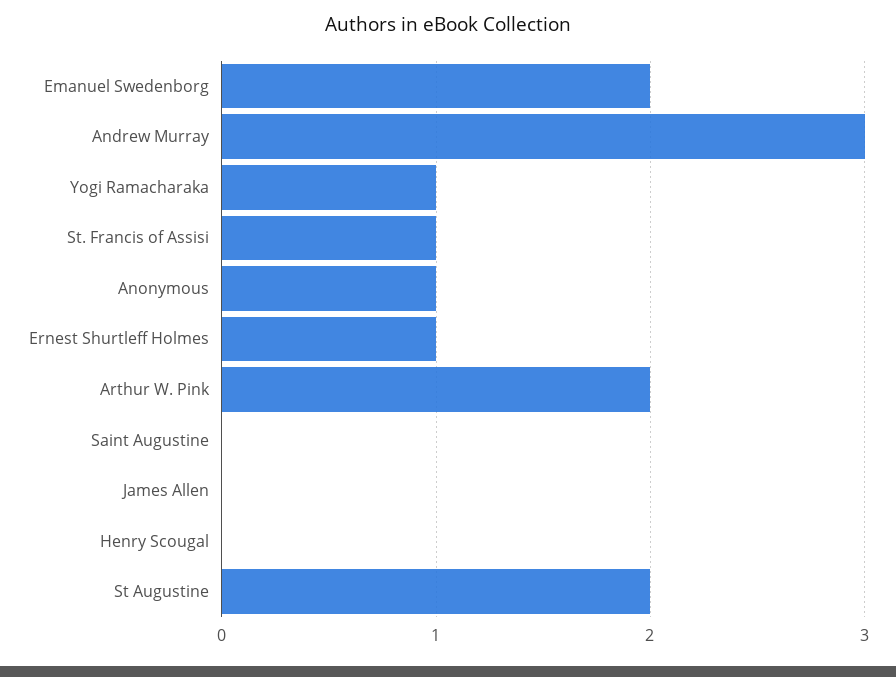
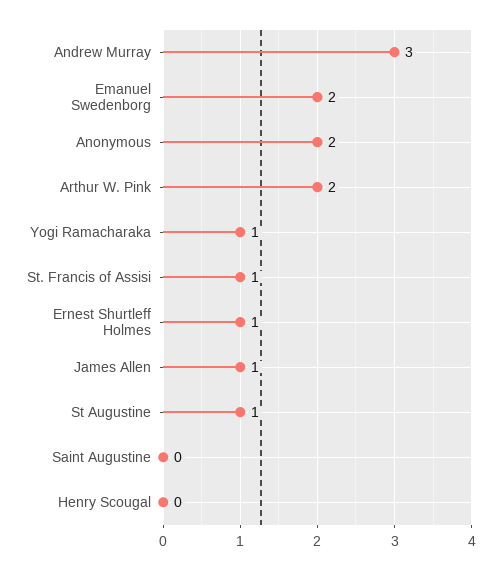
  {
    "Emanuel Swedenborg": 2,
    "Andrew Murray": 3,
    "Yogi Ramacharaka": 1,
    "St. Francis of Assisi": 1,
-   "Anonymous": 1,
+   "Anonymous": 2,
    "Ernest Shurtleff Holmes": 1,
    "Arthur W. Pink": 2,
    "Saint Augustine": 0,
-   "James Allen": 0,
+   "James Allen": 1,
    "Henry Scougal": 0,
-   "St Augustine": 2
+   "St Augustine": 1
  }

